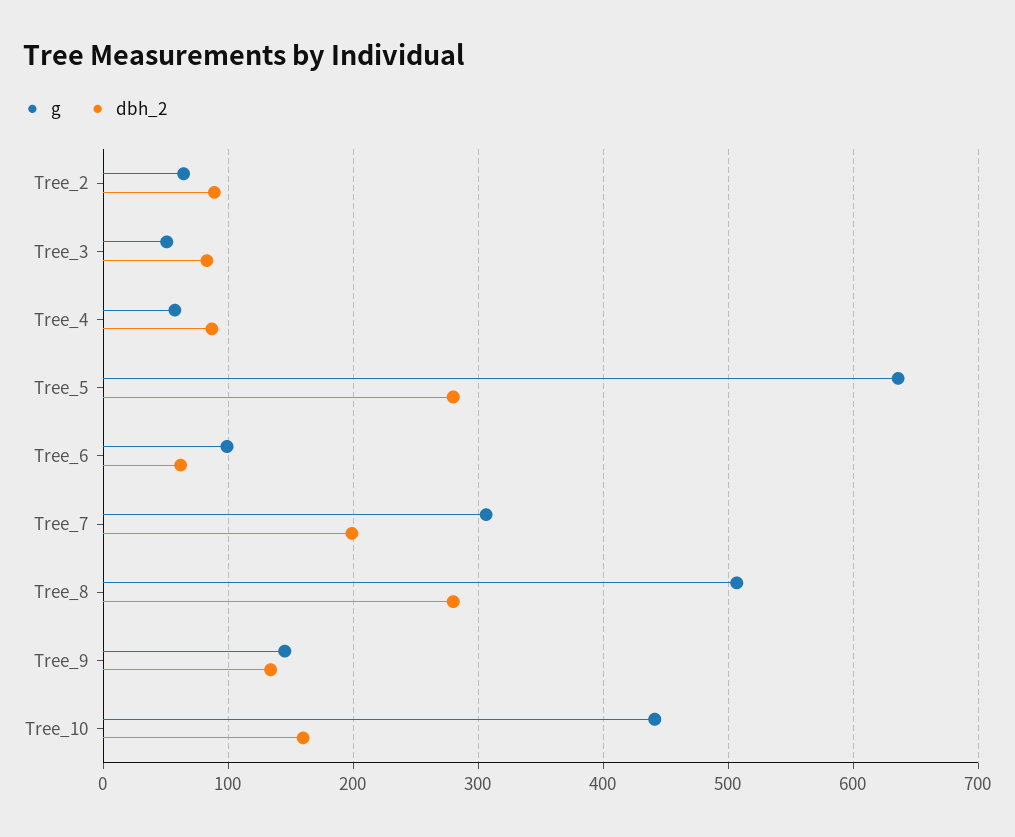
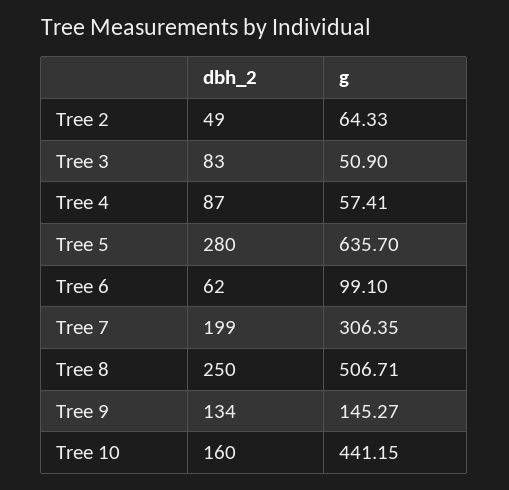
  {
    "g": {
      "Tree_2": 64.33,
      "Tree_3": 50.9,
      "Tree_4": 57.41,
      "Tree_5": 635.7,
      "Tree_6": 99.1,
      "Tree_7": 306.35,
      "Tree_8": 506.71,
      "Tree_9": 145.27,
      "Tree_10": 441.15
    },
    "dbh_2": {
-     "Tree_2": 90,
+     "Tree_2": 49,
      "Tree_3": 83,
      "Tree_4": 87,
      "Tree_5": 280,
      "Tree_6": 62,
      "Tree_7": 199,
-     "Tree_8": 280,
+     "Tree_8": 250,
      "Tree_9": 134,
      "Tree_10": 160
    }
  }

